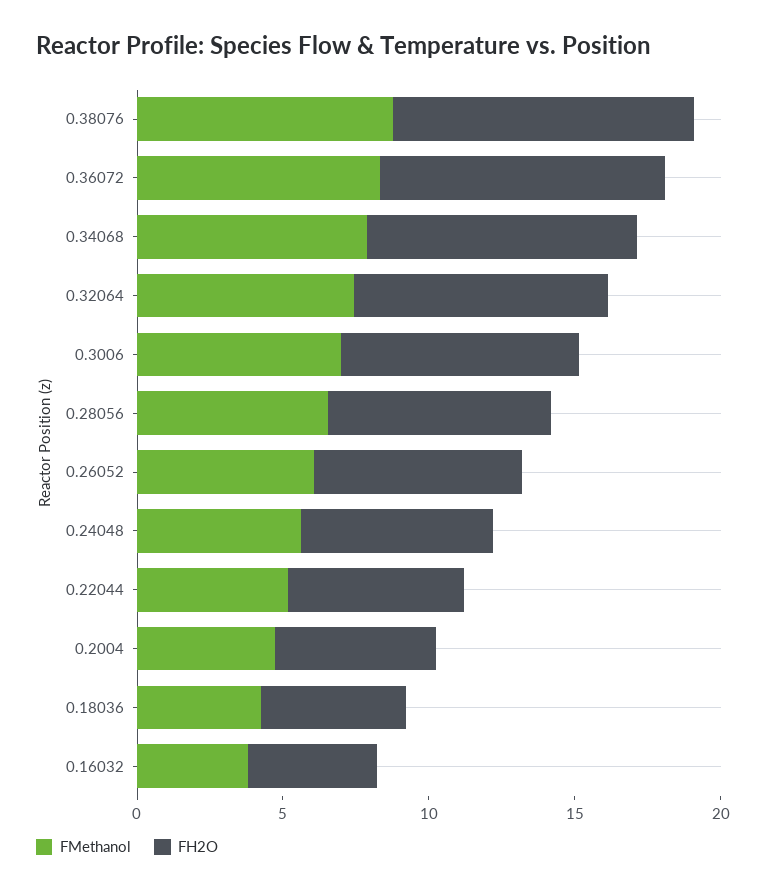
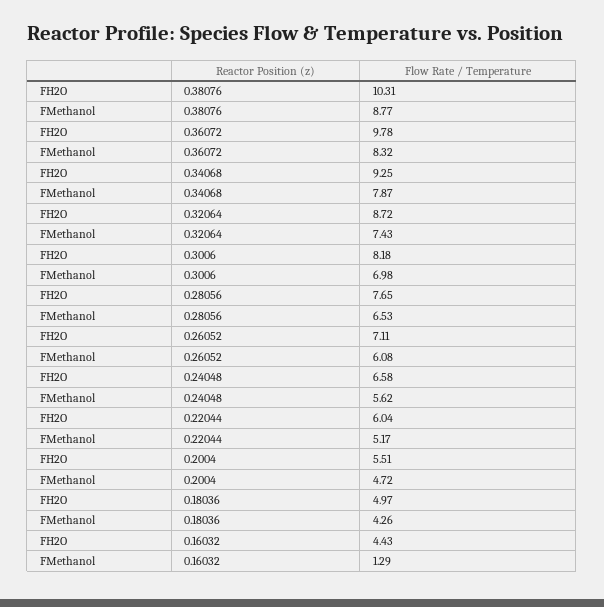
  {
    "FMethanol": {
      "0.38076": 8.77,
      "0.36072": 8.32,
      "0.34068": 7.87,
      "0.32064": 7.43,
      "0.3006": 6.98,
      "0.28056": 6.53,
      "0.26052": 6.08,
      "0.24048": 5.62,
      "0.22044": 5.17,
      "0.2004": 4.72,
      "0.18036": 4.26,
-     "0.16032": 4
+     "0.16032": 1.29
    },
    "FH2O": {
      "0.38076": 10.31,
      "0.36072": 9.78,
      "0.34068": 9.25,
      "0.32064": 8.72,
      "0.3006": 8.18,
      "0.28056": 7.65,
      "0.26052": 7.11,
      "0.24048": 6.58,
      "0.22044": 6.04,
      "0.2004": 5.51,
      "0.18036": 4.97,
      "0.16032": 4.43
    }
  }

